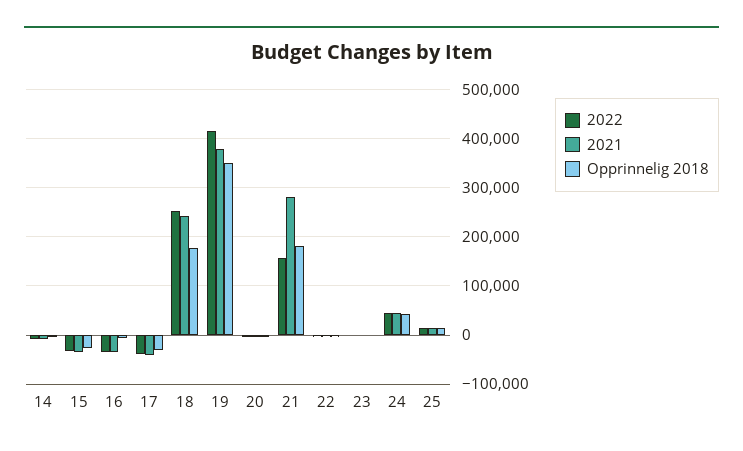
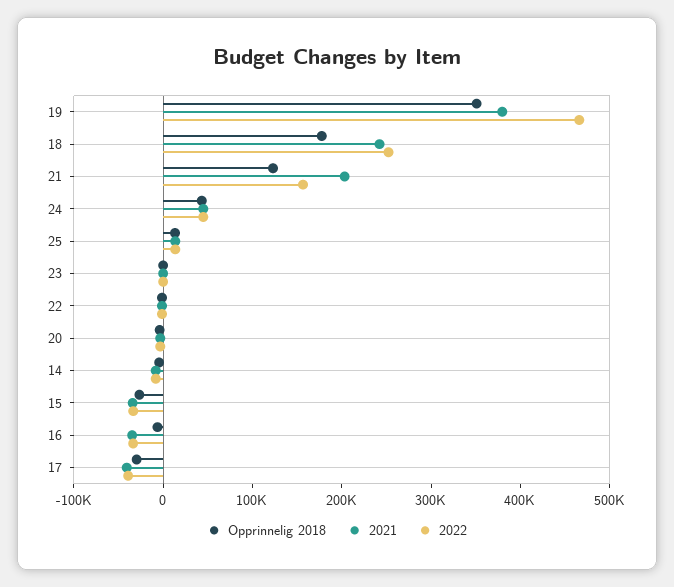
  {
    "2022": {
      "14": 0,
      "15": -40000,
      "16": -40000,
      "17": -40000,
      "18": 260000,
-     "19": 420000,
+     "19": 460000,
      "20": 0,
      "21": 160000,
      "22": 0,
      "23": 0,
      "24": 40000,
      "25": 20000
    },
    "2021": {
      "14": 0,
      "15": -40000,
      "16": -40000,
      "17": -40000,
      "18": 240000,
      "19": 380000,
      "20": 0,
-     "21": 280000,
+     "21": 200000,
      "22": 0,
      "23": 0,
      "24": 40000,
      "25": 20000
    },
    "Opprinnelig 2018": {
      "14": 0,
      "15": -20000,
      "16": 0,
      "17": -20000,
      "18": 180000,
      "19": 360000,
      "20": 0,
-     "21": 180000,
+     "21": 120000,
      "22": 0,
      "23": 0,
      "24": 40000,
      "25": 20000
    }
  }

